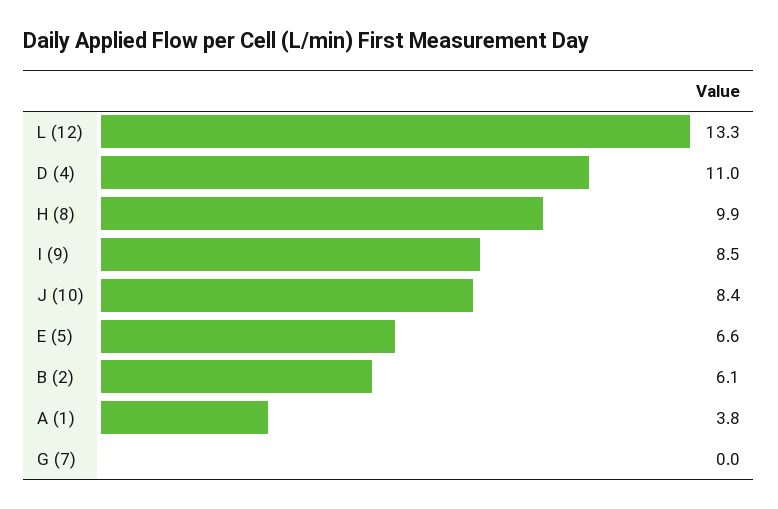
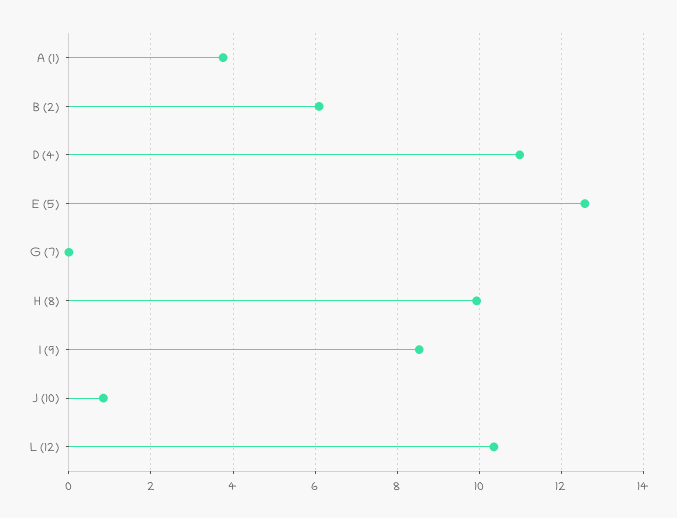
  {
-   "L (12)": 13.3,
+   "L (12)": 10.4,
    "D (4)": 11,
    "H (8)": 9.9,
    "I (9)": 8.5,
-   "J (10)": 8.4,
+   "J (10)": 0.8,
-   "E (5)": 6.6,
+   "E (5)": 12.6,
    "B (2)": 6.1,
    "A (1)": 3.8,
    "G (7)": 0
  }

